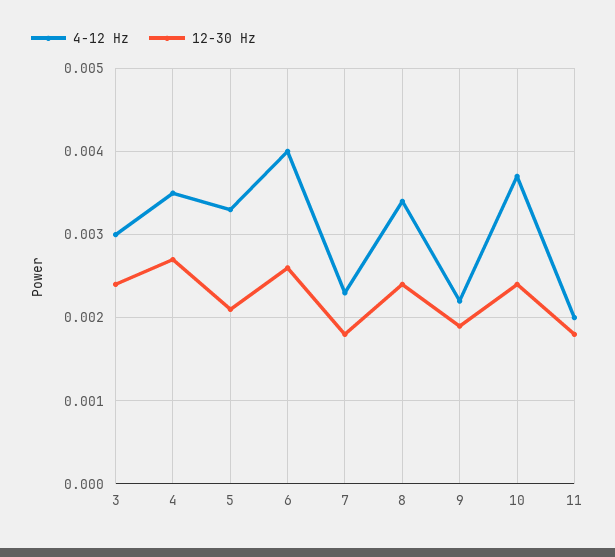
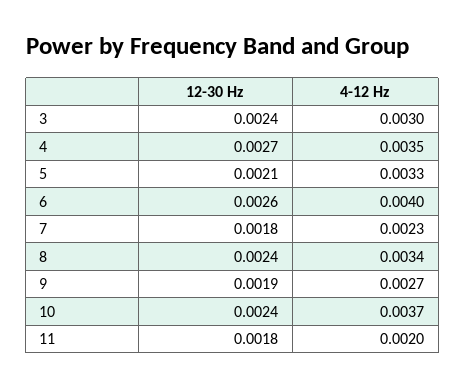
  {
    "4-12 Hz": {
      "3": 0.003,
      "4": 0.0035,
      "5": 0.0033,
      "6": 0.004,
      "7": 0.0023,
      "8": 0.0034,
-     "9": 0.0022,
+     "9": 0.0027,
      "10": 0.0037,
      "11": 0.002
    },
    "12-30 Hz": {
      "3": 0.0024,
      "4": 0.0027,
      "5": 0.0021,
      "6": 0.0026,
      "7": 0.0018,
      "8": 0.0024,
      "9": 0.0019,
      "10": 0.0024,
      "11": 0.0018
    }
  }

